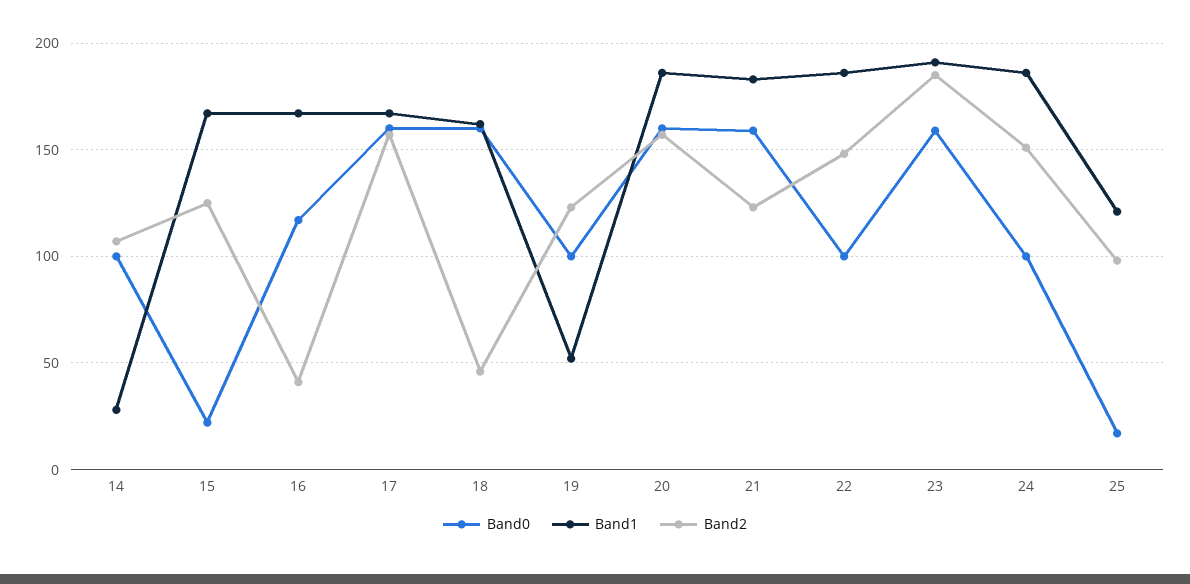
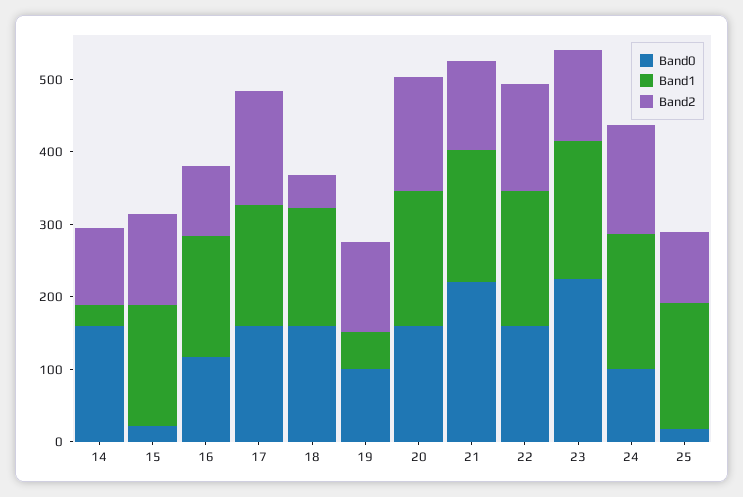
  {
    "Band0": {
-     "14": 100,
+     "14": 160,
      "15": 20,
      "16": 115,
      "17": 160,
      "18": 160,
      "19": 100,
      "20": 160,
-     "21": 160,
+     "21": 220,
-     "22": 100,
+     "22": 160,
-     "23": 160,
+     "23": 220,
      "24": 100,
      "25": 15
    },
    "Band1": {
      "14": 30,
      "15": 165,
      "16": 165,
      "17": 165,
      "18": 160,
      "19": 50,
      "20": 185,
      "21": 185,
      "22": 185,
      "23": 190,
      "24": 185,
-     "25": 120
+     "25": 180
    },
    "Band2": {
      "14": 105,
      "15": 125,
-     "16": 40,
+     "16": 100,
      "17": 155,
      "18": 45,
      "19": 125,
      "20": 155,
      "21": 125,
      "22": 150,
-     "23": 185,
+     "23": 120,
      "24": 150,
      "25": 100
    }
  }

